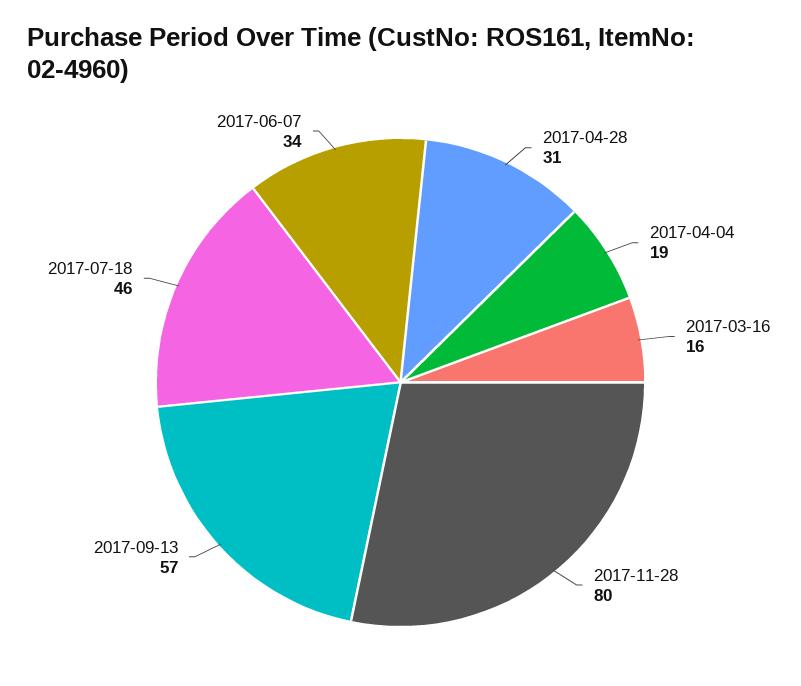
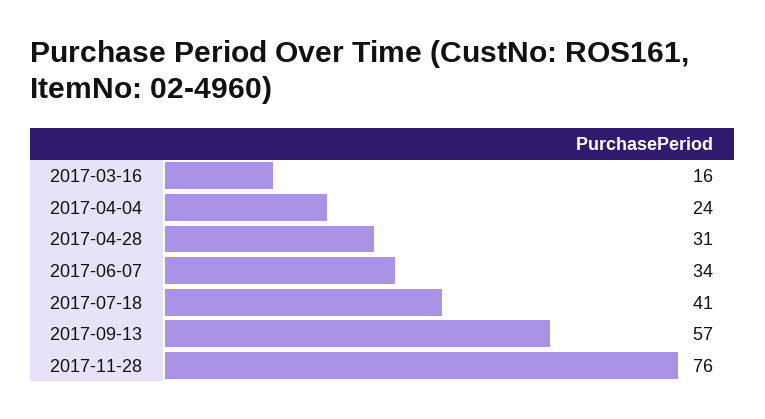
  {
    "2017-04-28": 31,
-   "2017-04-04": 19,
+   "2017-04-04": 24,
    "2017-03-16": 16,
-   "2017-11-28": 80,
+   "2017-11-28": 76,
    "2017-09-13": 57,
-   "2017-07-18": 46,
+   "2017-07-18": 41,
    "2017-06-07": 34
  }

